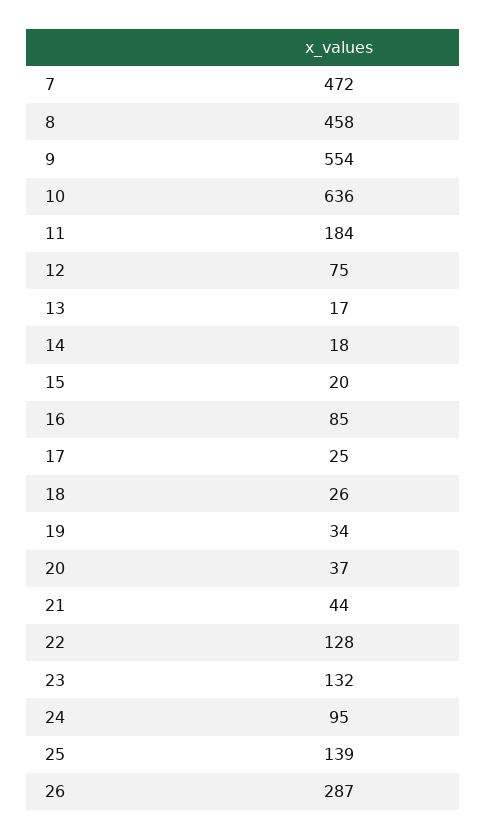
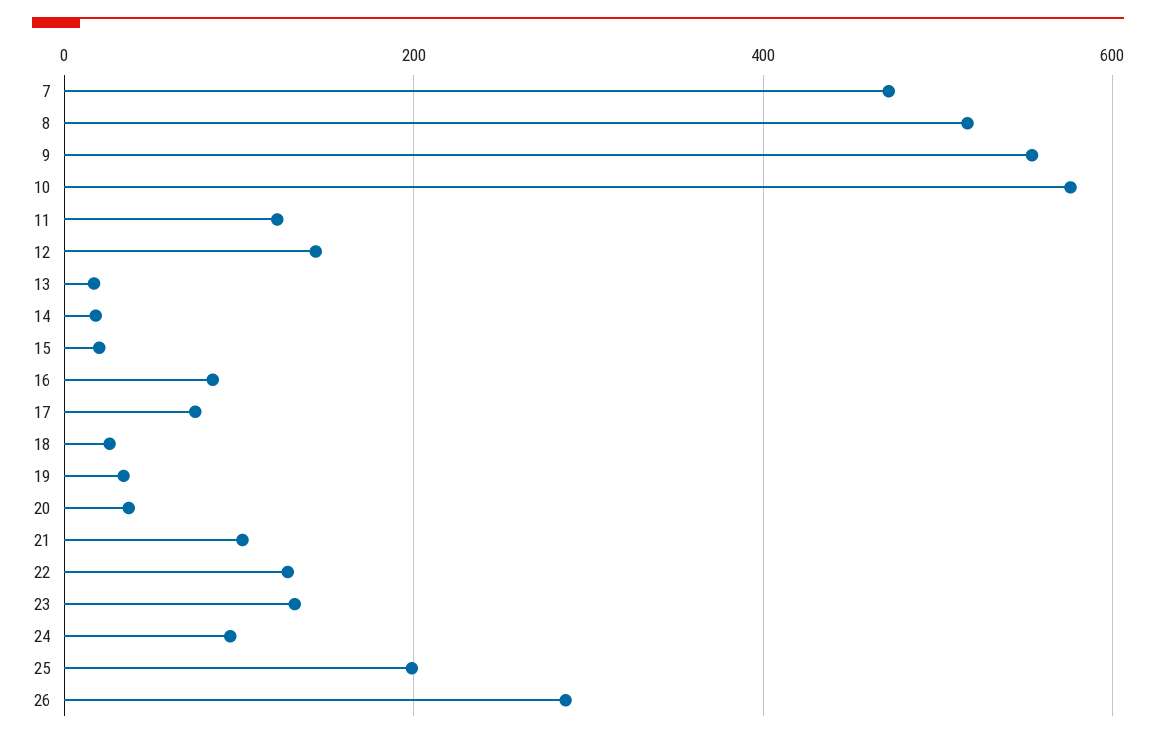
  {
    "7": 472,
-   "8": 458,
+   "8": 520,
    "9": 554,
-   "10": 636,
+   "10": 580,
-   "11": 184,
+   "11": 120,
-   "12": 75,
+   "12": 140,
    "13": 17,
    "14": 18,
    "15": 20,
    "16": 85,
-   "17": 25,
+   "17": 80,
    "18": 26,
    "19": 34,
    "20": 37,
-   "21": 44,
+   "21": 100,
    "22": 128,
    "23": 132,
    "24": 95,
-   "25": 139,
+   "25": 200,
    "26": 287
  }

